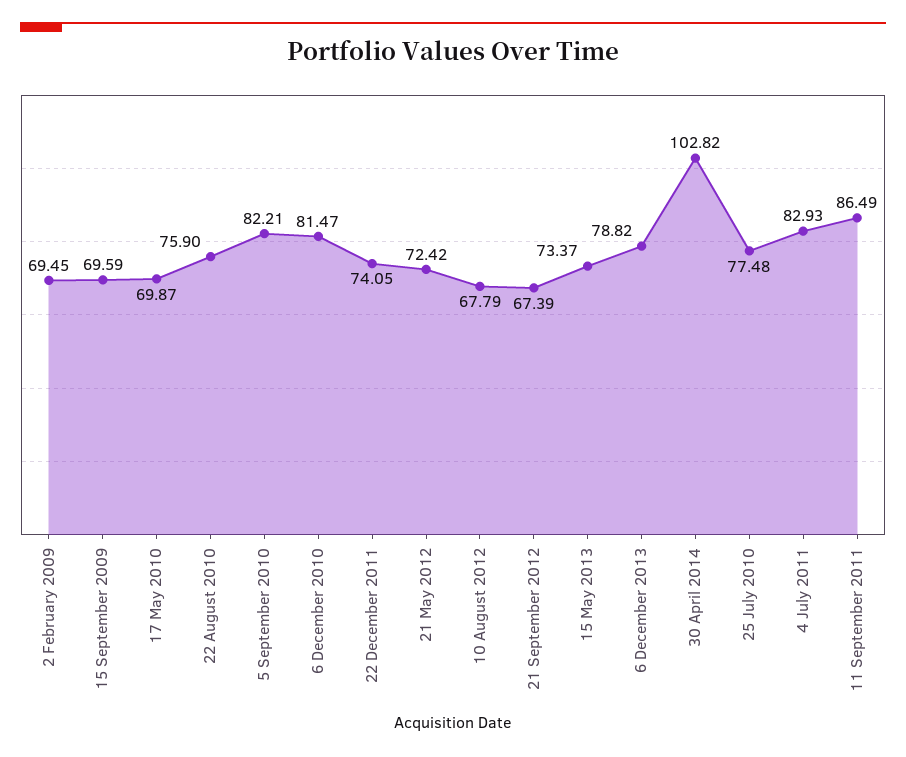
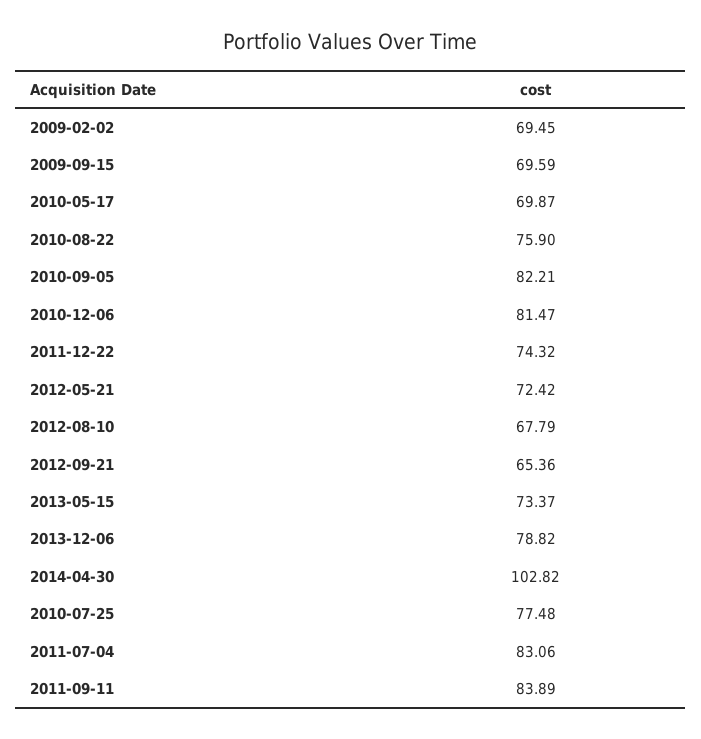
  {
    "2 February 2009": 69.45,
    "15 September 2009": 69.59,
    "17 May 2010": 69.87,
    "22 August 2010": 75.9,
    "5 September 2010": 82.21,
    "6 December 2010": 81.47,
-   "22 December 2011": 74.05,
+   "22 December 2011": 74.32,
    "21 May 2012": 72.42,
    "10 August 2012": 67.79,
-   "21 September 2012": 67.39,
+   "21 September 2012": 65.36,
    "15 May 2013": 73.37,
    "6 December 2013": 78.82,
    "30 April 2014": 102.82,
    "25 July 2010": 77.48,
-   "4 July 2011": 82.93,
+   "4 July 2011": 83.06,
-   "11 September 2011": 86.49
+   "11 September 2011": 83.89
  }

